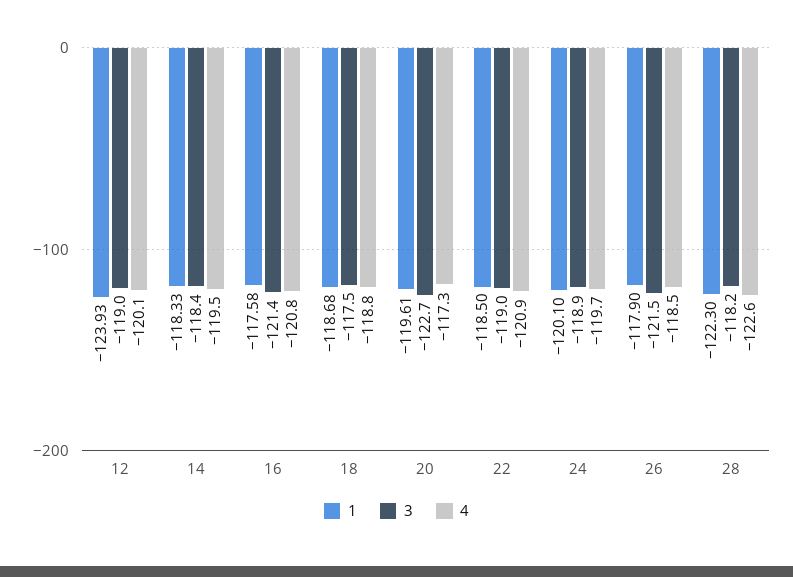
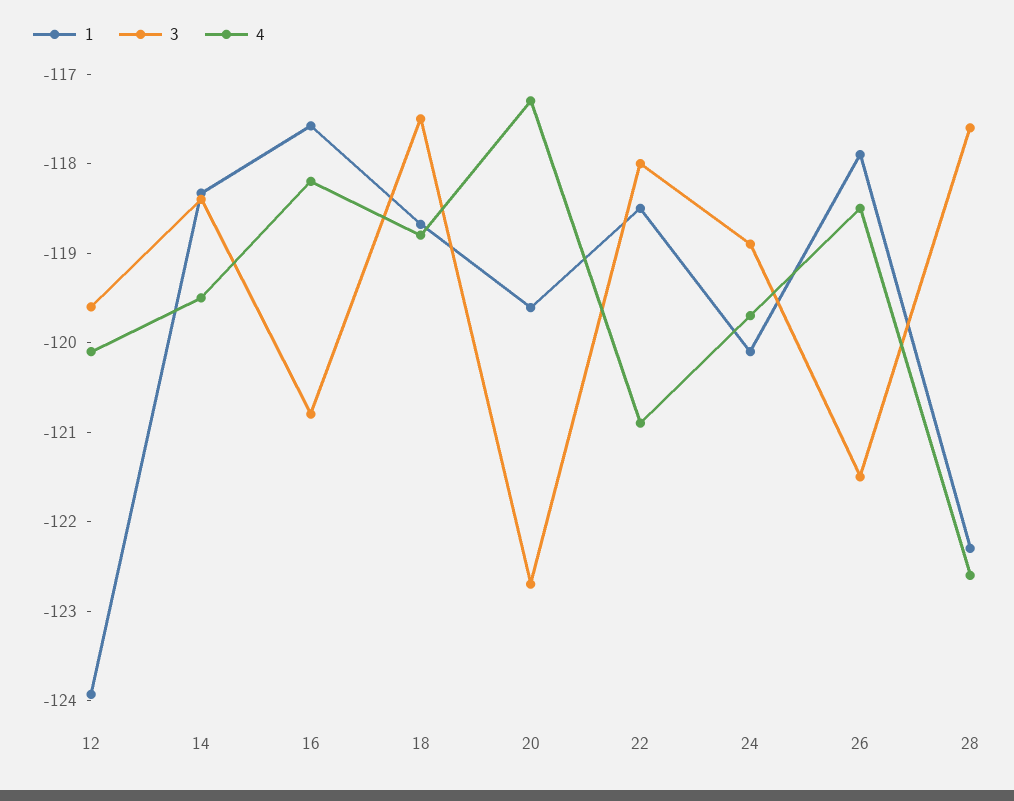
  {
    "1": {
      "12": -123.93,
      "14": -118.33,
      "16": -117.58,
      "18": -118.68,
      "20": -119.61,
      "22": -118.5,
      "24": -120.1,
      "26": -117.9,
      "28": -122.3
    },
    "3": {
-     "12": -119,
+     "12": -119.6,
      "14": -118.4,
-     "16": -121.4,
+     "16": -120.8,
      "18": -117.5,
      "20": -122.7,
-     "22": -119,
+     "22": -118,
      "24": -118.9,
      "26": -121.5,
-     "28": -118.2
+     "28": -117.6
    },
    "4": {
      "12": -120.1,
      "14": -119.5,
-     "16": -120.8,
+     "16": -118.2,
      "18": -118.8,
      "20": -117.3,
      "22": -120.9,
      "24": -119.7,
      "26": -118.5,
      "28": -122.6
    }
  }

